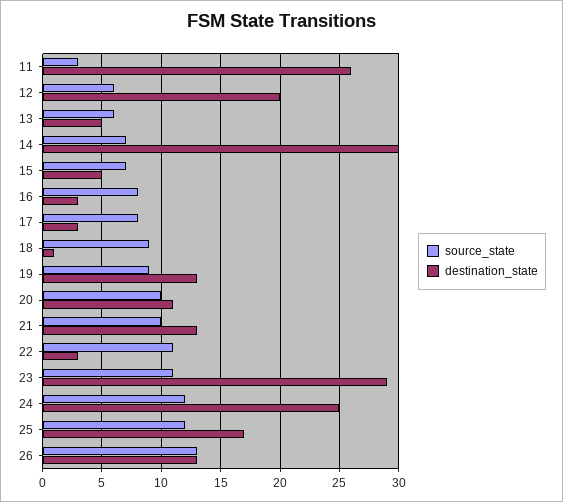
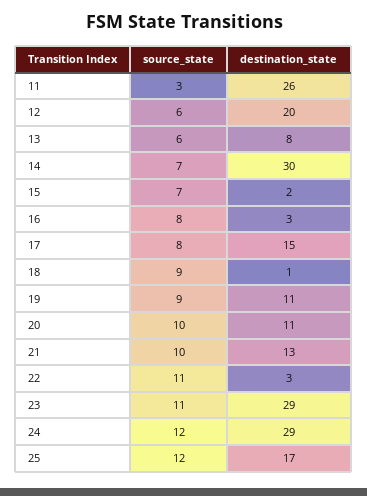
  {
    "source_state": {
      "11": 3,
      "12": 6,
      "13": 6,
      "14": 7,
      "15": 7,
      "16": 8,
      "17": 8,
      "18": 9,
      "19": 9,
      "20": 10,
      "21": 10,
      "22": 11,
      "23": 11,
      "24": 12,
-     "25": 12,
+     "25": 12
-     "26": 13
    },
    "destination_state": {
      "11": 26,
      "12": 20,
-     "13": 5,
+     "13": 8,
      "14": 30,
-     "15": 5,
+     "15": 2,
      "16": 3,
-     "17": 3,
+     "17": 15,
      "18": 1,
-     "19": 13,
+     "19": 11,
      "20": 11,
      "21": 13,
      "22": 3,
      "23": 29,
-     "24": 25,
+     "24": 29,
-     "25": 17,
+     "25": 17
-     "26": 13
    }
  }

